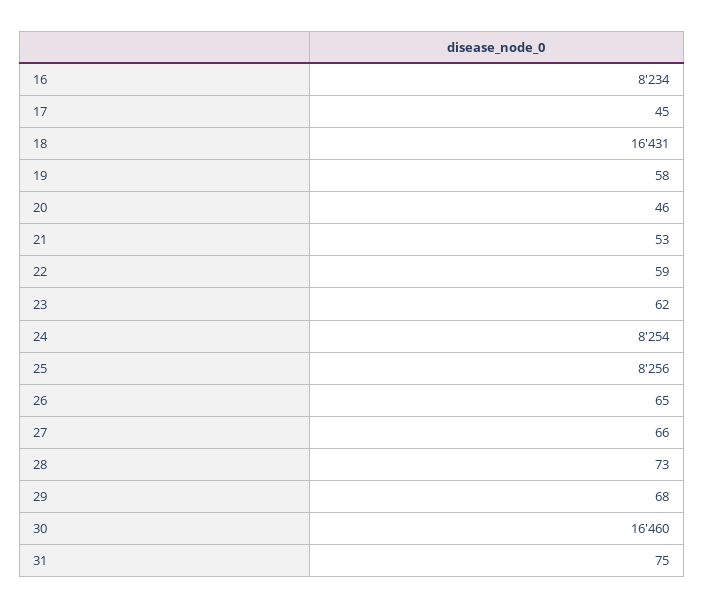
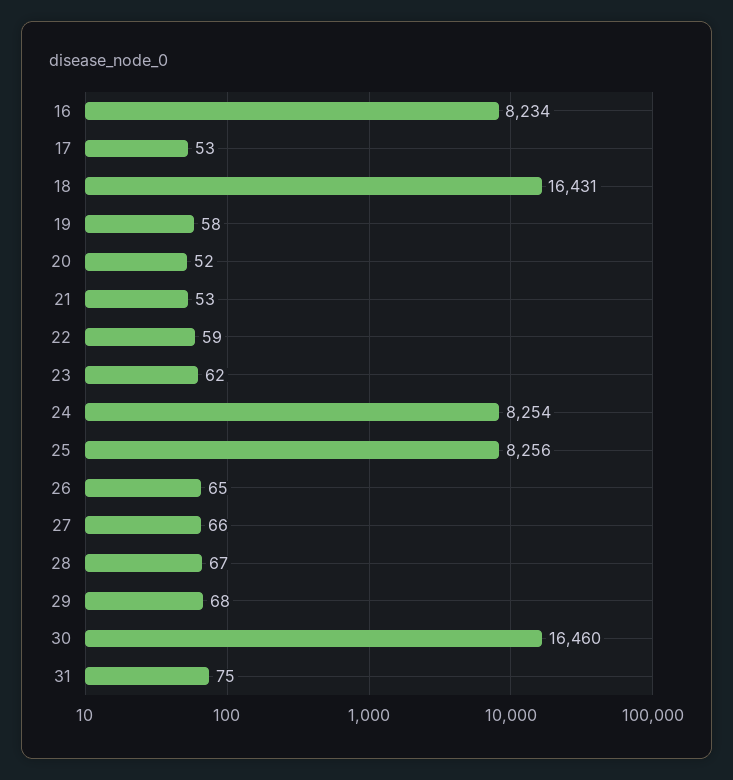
  {
    "16": 8234,
-   "17": 45,
+   "17": 53,
    "18": 16431,
    "19": 58,
-   "20": 46,
+   "20": 52,
    "21": 53,
    "22": 59,
    "23": 62,
    "24": 8254,
    "25": 8256,
    "26": 65,
    "27": 66,
-   "28": 73,
+   "28": 67,
    "29": 68,
    "30": 16460,
    "31": 75
  }

